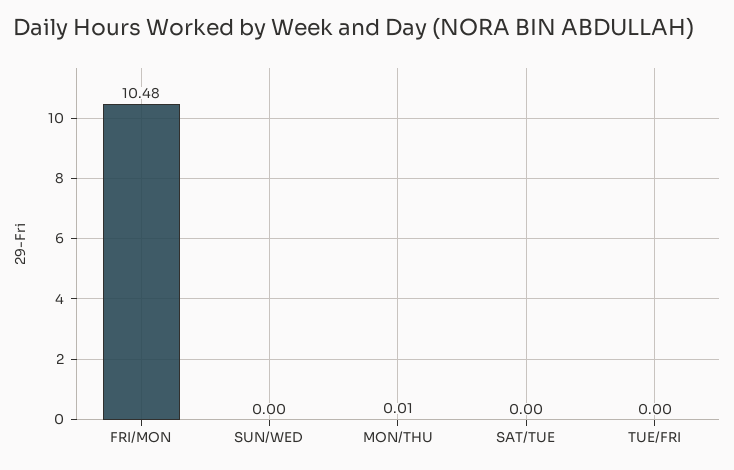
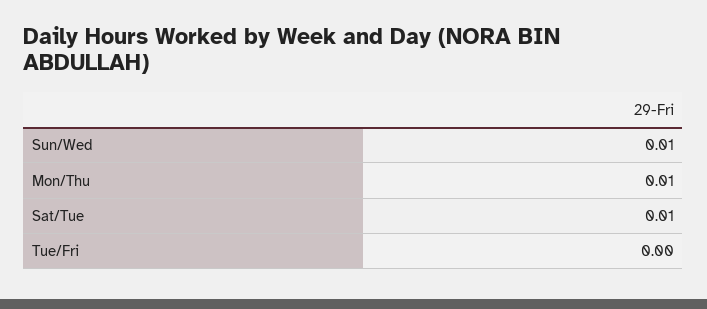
  {
-   "FRI/MON": 10.48,
-   "SUN/WED": 0,
+   "SUN/WED": 0.01,
    "MON/THU": 0.01,
-   "SAT/TUE": 0,
+   "SAT/TUE": 0.01,
    "TUE/FRI": 0
  }

